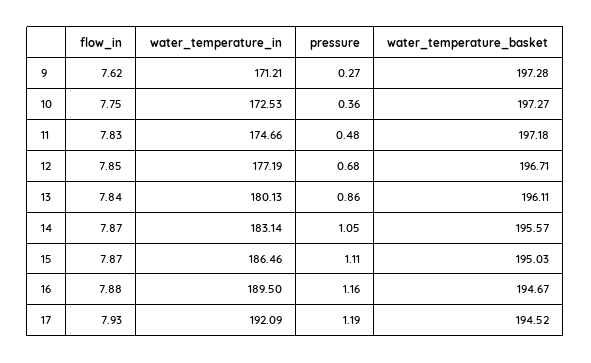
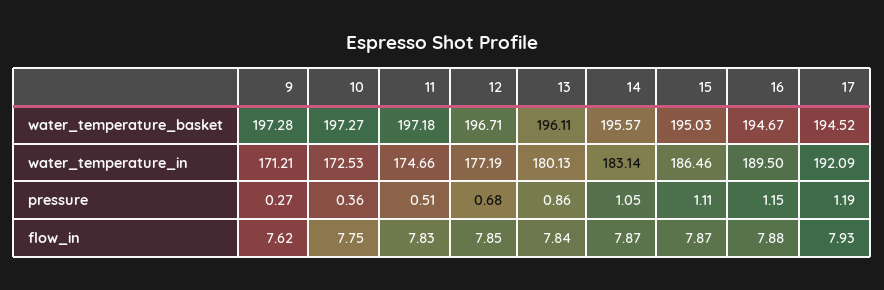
  {
    "flow_in": {
      "9": 7.62,
      "10": 7.75,
      "11": 7.83,
      "12": 7.85,
      "13": 7.84,
      "14": 7.87,
      "15": 7.87,
      "16": 7.88,
      "17": 7.93
    },
    "water_temperature_in": {
      "9": 171.21,
      "10": 172.53,
      "11": 174.66,
      "12": 177.19,
      "13": 180.13,
      "14": 183.14,
      "15": 186.46,
      "16": 189.5,
      "17": 192.09
    },
    "pressure": {
      "9": 0.27,
      "10": 0.36,
-     "11": 0.48,
+     "11": 0.51,
      "12": 0.68,
      "13": 0.86,
      "14": 1.05,
      "15": 1.11,
-     "16": 1.16,
+     "16": 1.15,
      "17": 1.19
    },
    "water_temperature_basket": {
      "9": 197.28,
      "10": 197.27,
      "11": 197.18,
      "12": 196.71,
      "13": 196.11,
      "14": 195.57,
      "15": 195.03,
      "16": 194.67,
      "17": 194.52
    }
  }

